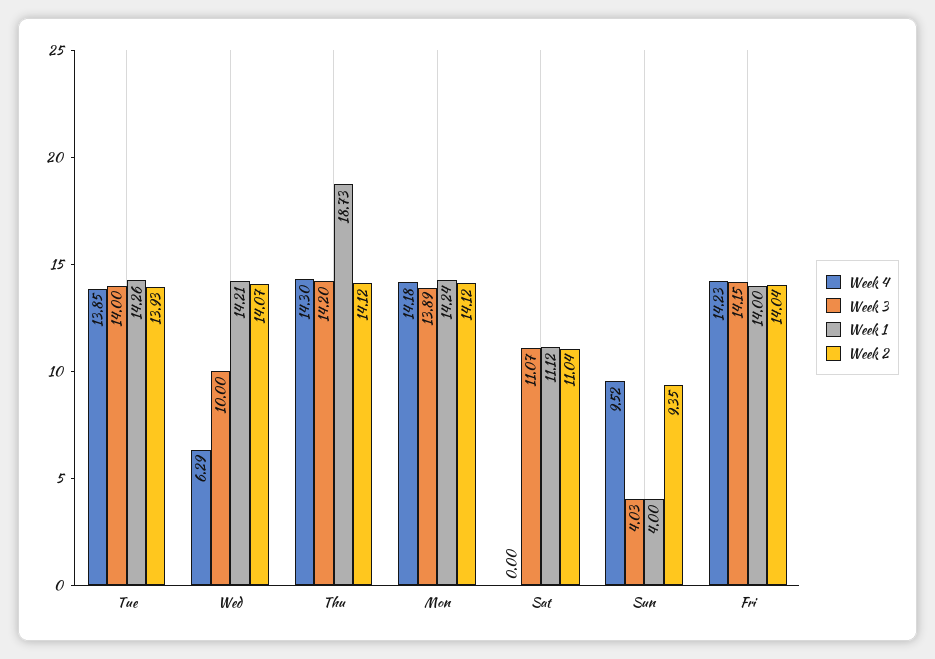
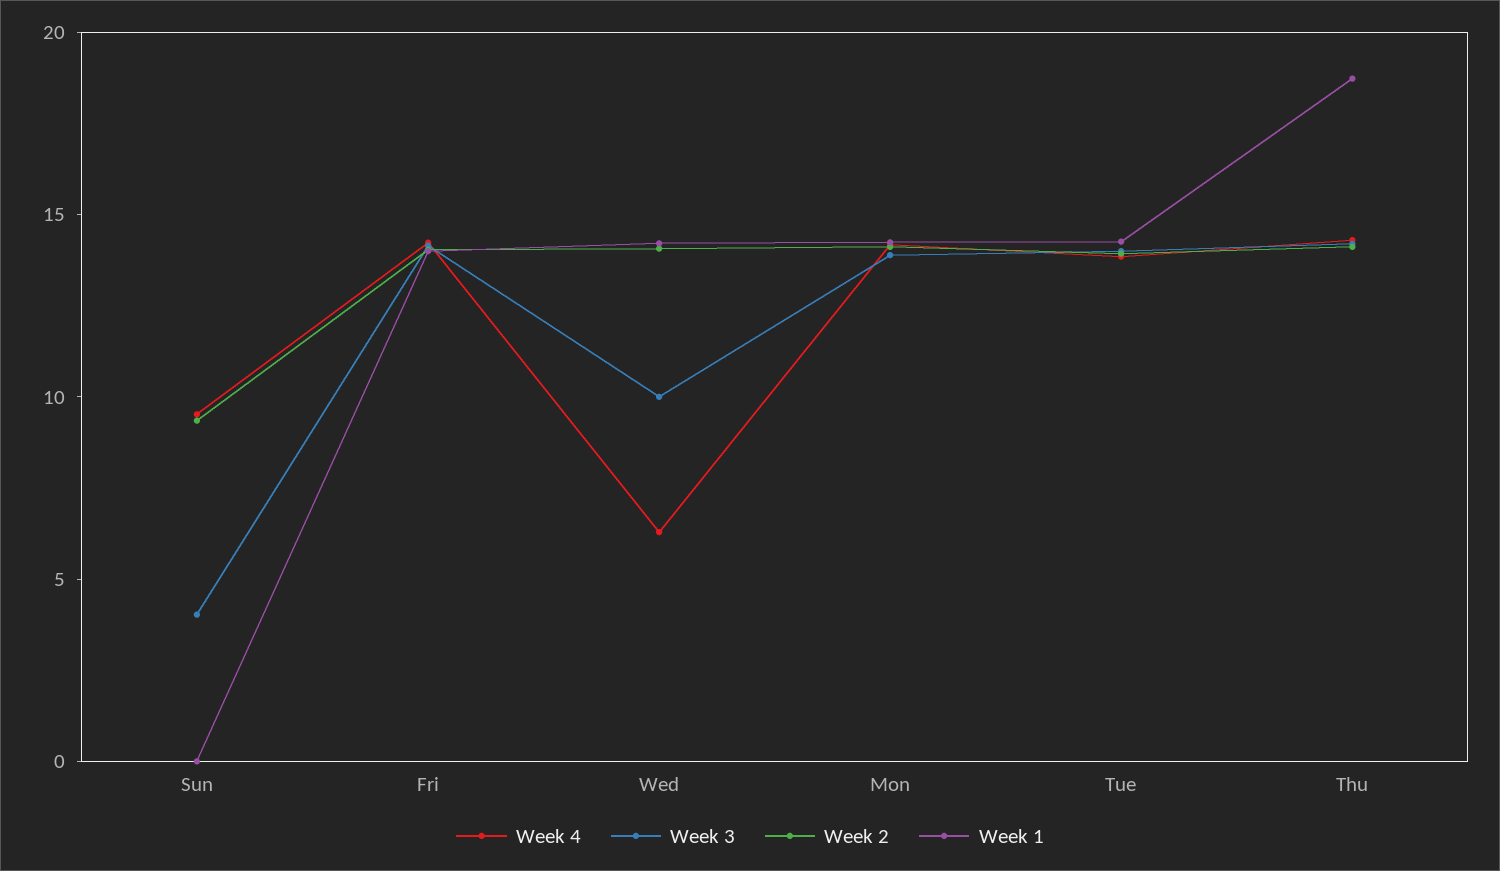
  {
    "Week 4": {
      "Tue": 13.85,
      "Wed": 6.29,
      "Thu": 14.3,
      "Mon": 14.18,
-     "Sat": 0,
      "Sun": 9.52,
      "Fri": 14.23
    },
    "Week 3": {
      "Tue": 14,
      "Wed": 10,
      "Thu": 14.2,
      "Mon": 13.89,
-     "Sat": 11.07,
      "Sun": 4.03,
      "Fri": 14.15
    },
    "Week 1": {
      "Tue": 14.26,
      "Wed": 14.21,
      "Thu": 18.73,
      "Mon": 14.24,
-     "Sat": 11.12,
-     "Sun": 4,
+     "Sun": 0,
      "Fri": 14
    },
    "Week 2": {
      "Tue": 13.93,
      "Wed": 14.07,
      "Thu": 14.12,
      "Mon": 14.12,
-     "Sat": 11.04,
      "Sun": 9.35,
      "Fri": 14.04
    }
  }

